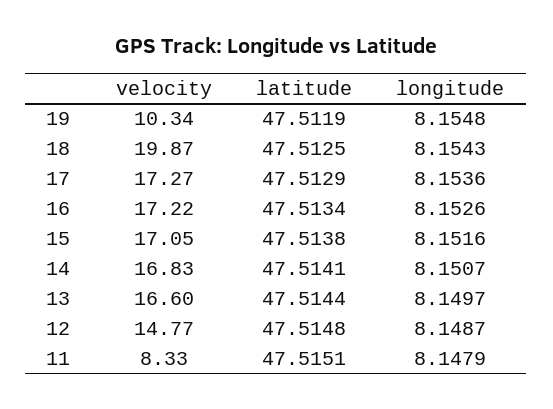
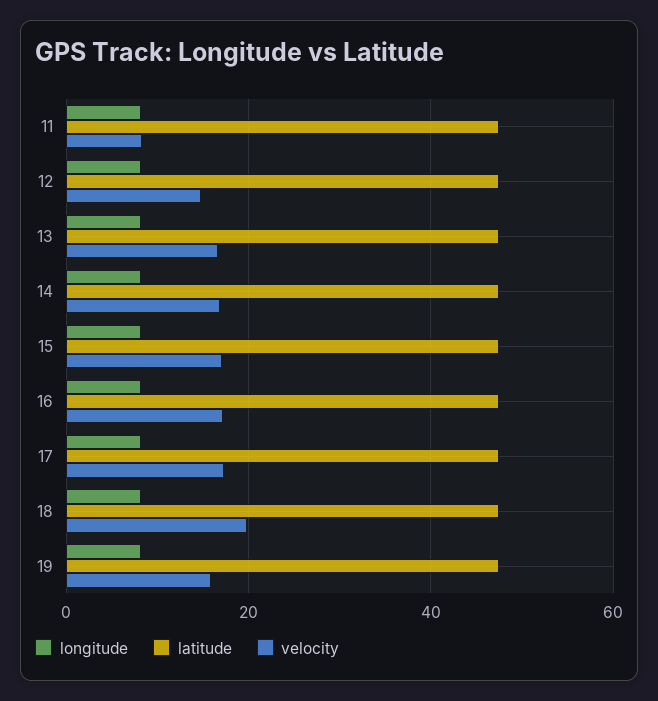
  {
    "velocity": {
-     "19": 10.34,
+     "19": 16,
      "18": 19.87,
      "17": 17.27,
      "16": 17.22,
      "15": 17.05,
      "14": 16.83,
      "13": 16.6,
      "12": 14.77,
      "11": 8.33
    },
    "latitude": {
      "19": 47.5119,
      "18": 47.5125,
      "17": 47.5129,
      "16": 47.5134,
      "15": 47.5138,
      "14": 47.5141,
      "13": 47.5144,
      "12": 47.5148,
      "11": 47.5151
    },
    "longitude": {
      "19": 8.1548,
      "18": 8.1543,
      "17": 8.1536,
      "16": 8.1526,
      "15": 8.1516,
      "14": 8.1507,
      "13": 8.1497,
      "12": 8.1487,
      "11": 8.1479
    }
  }

